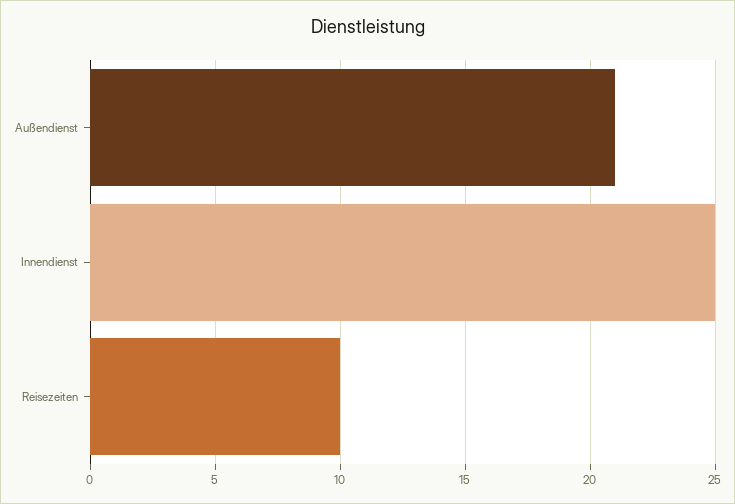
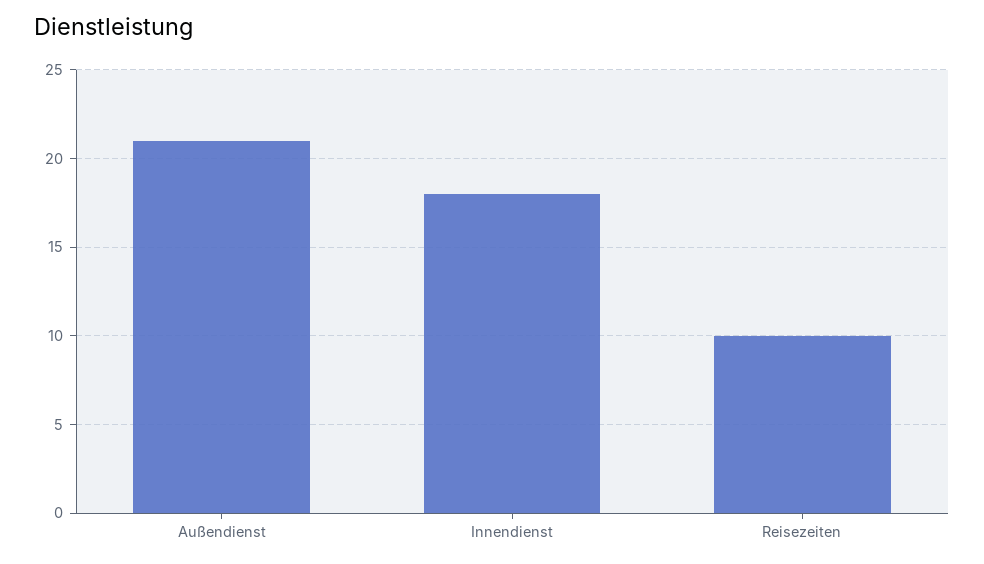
  {
    "Außendienst": 21,
-   "Innendienst": 25,
+   "Innendienst": 18,
    "Reisezeiten": 10
  }

